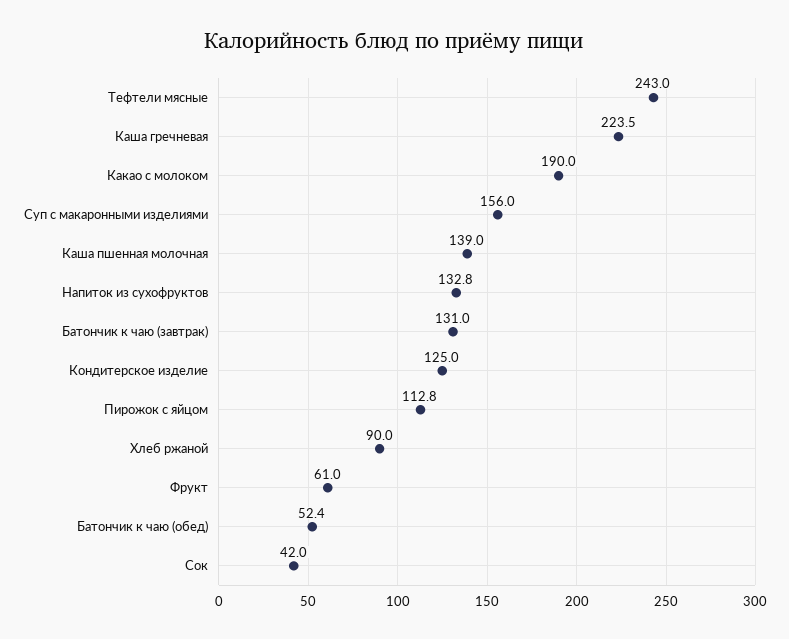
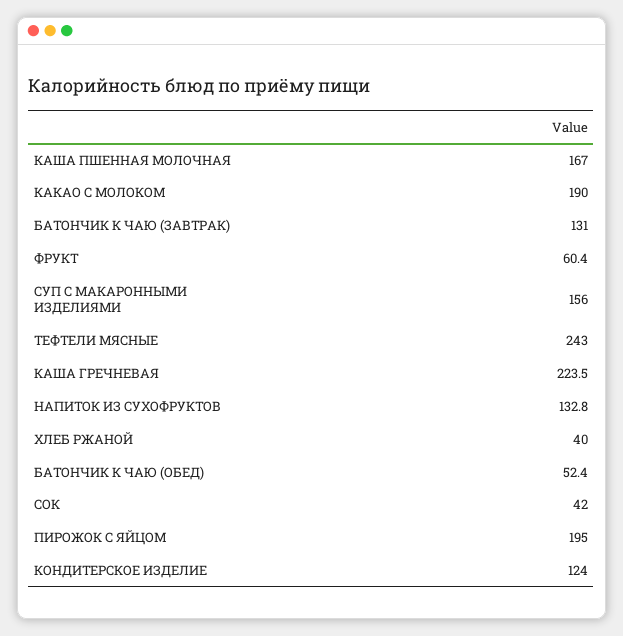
  {
    "Тефтели мясные": 243,
    "Каша гречневая": 223.5,
    "Какао с молоком": 190,
    "Суп с макаронными изделиями": 156,
-   "Каша пшенная молочная": 139,
+   "Каша пшенная молочная": 167,
    "Напиток из сухофруктов": 132.8,
    "Батончик к чаю (завтрак)": 131,
-   "Кондитерское изделие": 125,
+   "Кондитерское изделие": 124,
-   "Пирожок с яйцом": 112.8,
+   "Пирожок с яйцом": 195,
-   "Хлеб ржаной": 90,
+   "Хлеб ржаной": 40,
-   "Фрукт": 61,
+   "Фрукт": 60.4,
    "Батончик к чаю (обед)": 52.4,
    "Сок": 42
  }

